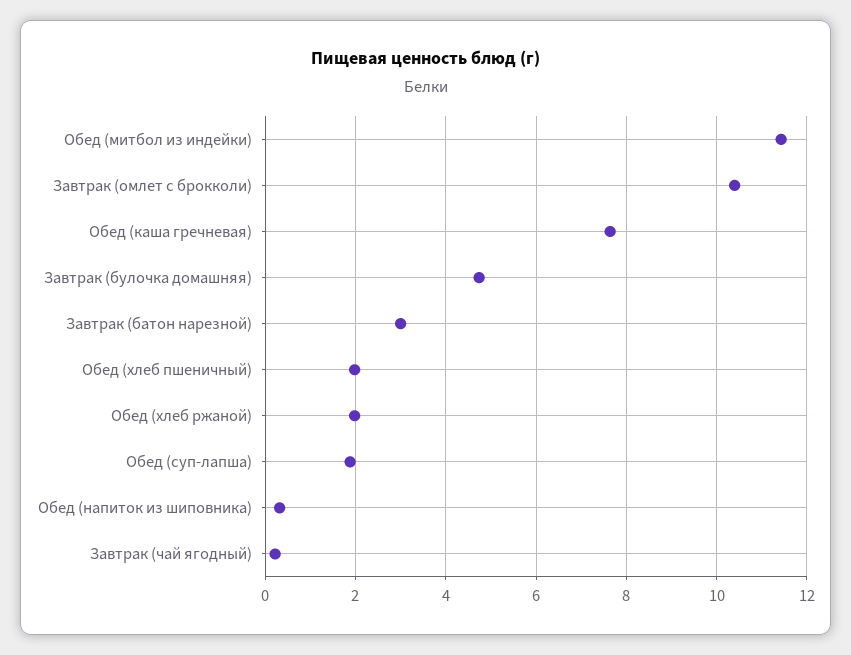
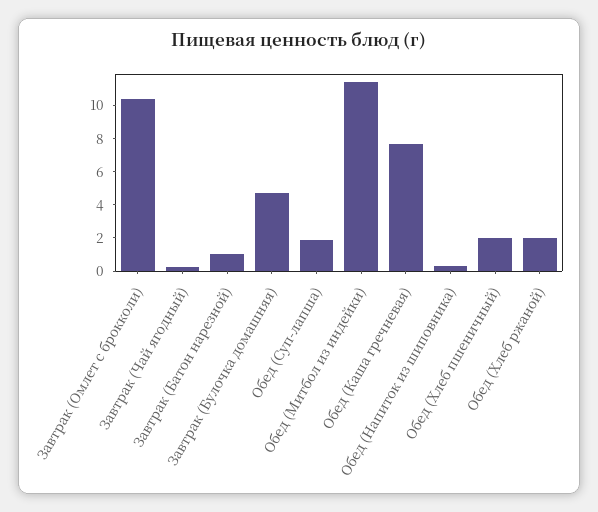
  {
    "Обед (митбол из индейки)": 11.4,
    "Завтрак (омлет с брокколи)": 10.4,
    "Обед (каша гречневая)": 7.6,
    "Завтрак (булочка домашняя)": 4.8,
-   "Завтрак (батон нарезной)": 3,
+   "Завтрак (батон нарезной)": 1,
    "Обед (хлеб пшеничный)": 2,
    "Обед (хлеб ржаной)": 2,
    "Обед (суп-лапша)": 1.8,
    "Обед (напиток из шиповника)": 0.4,
    "Завтрак (чай ягодный)": 0.2
  }

